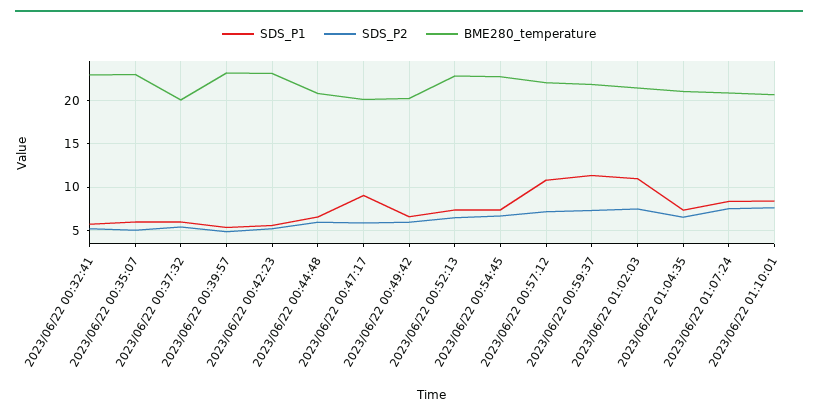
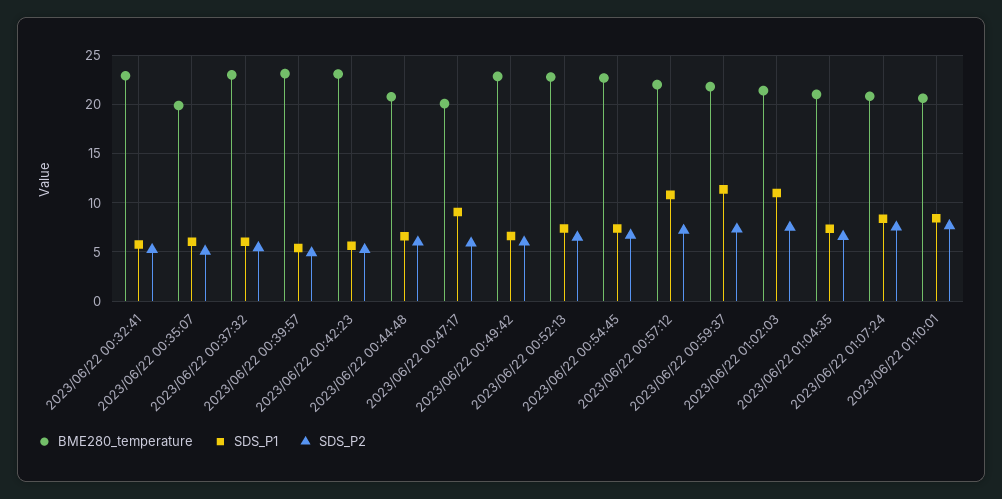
  {
    "SDS_P1": {
      "2023/06/22 00:32:41": 6,
      "2023/06/22 00:35:07": 6,
      "2023/06/22 00:37:32": 6,
      "2023/06/22 00:39:57": 5,
      "2023/06/22 00:42:23": 6,
      "2023/06/22 00:44:48": 7,
      "2023/06/22 00:47:17": 9,
      "2023/06/22 00:49:42": 7,
      "2023/06/22 00:52:13": 7,
      "2023/06/22 00:54:45": 7,
      "2023/06/22 00:57:12": 11,
      "2023/06/22 00:59:37": 11,
      "2023/06/22 01:02:03": 11,
      "2023/06/22 01:04:35": 7,
      "2023/06/22 01:07:24": 8,
      "2023/06/22 01:10:01": 8
    },
    "SDS_P2": {
      "2023/06/22 00:32:41": 5,
      "2023/06/22 00:35:07": 5,
      "2023/06/22 00:37:32": 5,
      "2023/06/22 00:39:57": 5,
      "2023/06/22 00:42:23": 5,
      "2023/06/22 00:44:48": 6,
      "2023/06/22 00:47:17": 6,
      "2023/06/22 00:49:42": 6,
      "2023/06/22 00:52:13": 7,
      "2023/06/22 00:54:45": 7,
      "2023/06/22 00:57:12": 7,
      "2023/06/22 00:59:37": 7,
      "2023/06/22 01:02:03": 8,
      "2023/06/22 01:04:35": 7,
      "2023/06/22 01:07:24": 8,
      "2023/06/22 01:10:01": 8
    },
    "BME280_temperature": {
      "2023/06/22 00:32:41": 23,
-     "2023/06/22 00:35:07": 23,
+     "2023/06/22 00:35:07": 20,
-     "2023/06/22 00:37:32": 20,
+     "2023/06/22 00:37:32": 23,
      "2023/06/22 00:39:57": 23,
      "2023/06/22 00:42:23": 23,
      "2023/06/22 00:44:48": 21,
      "2023/06/22 00:47:17": 20,
-     "2023/06/22 00:49:42": 20,
+     "2023/06/22 00:49:42": 23,
      "2023/06/22 00:52:13": 23,
      "2023/06/22 00:54:45": 23,
      "2023/06/22 00:57:12": 22,
      "2023/06/22 00:59:37": 22,
      "2023/06/22 01:02:03": 21,
      "2023/06/22 01:04:35": 21,
      "2023/06/22 01:07:24": 21,
      "2023/06/22 01:10:01": 21
    }
  }

